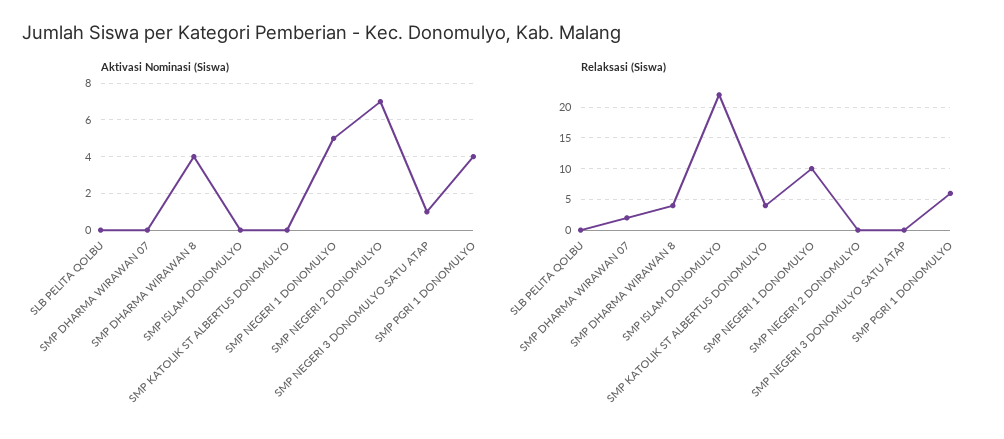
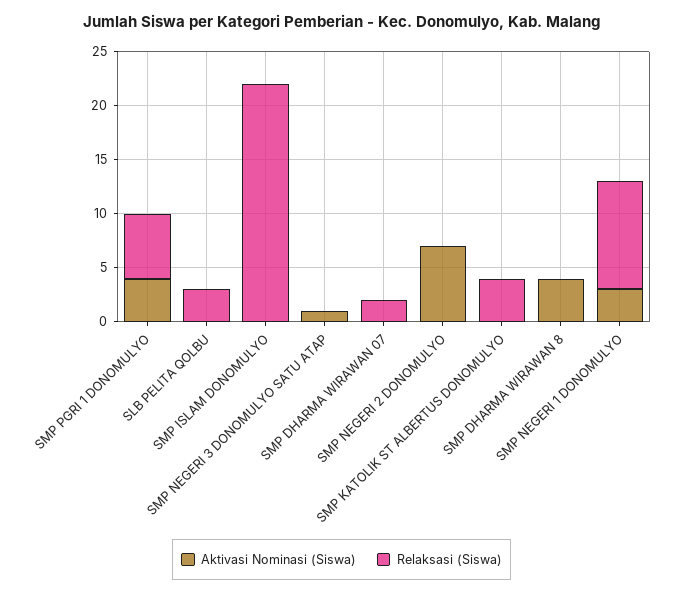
  {
    "Aktivasi Nominasi (Siswa)": {
      "SLB PELITA QOLBU": 0,
      "SMP DHARMA WIRAWAN 07": 0,
      "SMP DHARMA WIRAWAN 8": 4,
      "SMP ISLAM DONOMULYO": 0,
      "SMP KATOLIK ST ALBERTUS DONOMULYO": 0,
-     "SMP NEGERI 1 DONOMULYO": 5,
+     "SMP NEGERI 1 DONOMULYO": 3,
      "SMP NEGERI 2 DONOMULYO": 7,
      "SMP NEGERI 3 DONOMULYO SATU ATAP": 1,
      "SMP PGRI 1 DONOMULYO": 4
    },
    "Relaksasi (Siswa)": {
-     "SLB PELITA QOLBU": 0,
+     "SLB PELITA QOLBU": 3,
      "SMP DHARMA WIRAWAN 07": 2,
-     "SMP DHARMA WIRAWAN 8": 4,
+     "SMP DHARMA WIRAWAN 8": 0,
      "SMP ISLAM DONOMULYO": 22,
      "SMP KATOLIK ST ALBERTUS DONOMULYO": 4,
      "SMP NEGERI 1 DONOMULYO": 10,
      "SMP NEGERI 2 DONOMULYO": 0,
      "SMP NEGERI 3 DONOMULYO SATU ATAP": 0,
      "SMP PGRI 1 DONOMULYO": 6
    }
  }

